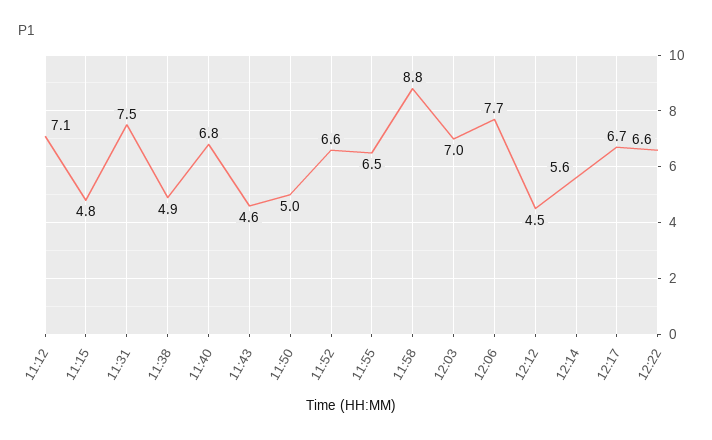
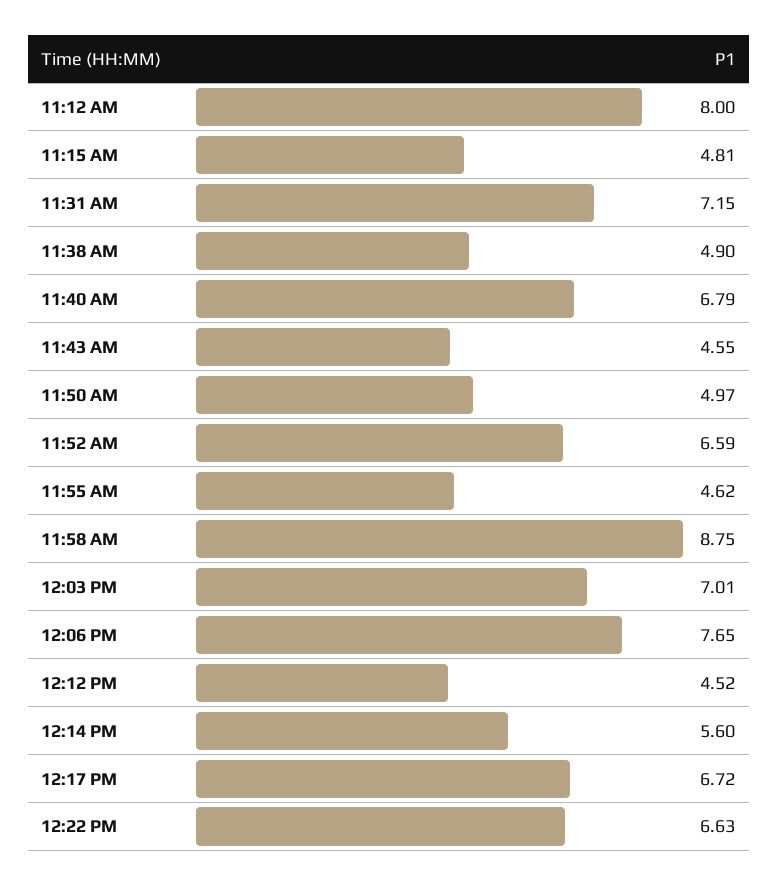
  {
-   "11:12": 7.1,
+   "11:12": 8,
    "11:15": 4.81,
-   "11:31": 7.5,
+   "11:31": 7.15,
    "11:38": 4.9,
    "11:40": 6.79,
    "11:43": 4.55,
    "11:50": 4.97,
    "11:52": 6.59,
-   "11:55": 6.5,
+   "11:55": 4.62,
    "11:58": 8.75,
    "12:03": 7.01,
    "12:06": 7.65,
    "12:12": 4.52,
    "12:14": 5.6,
    "12:17": 6.72,
    "12:22": 6.63
  }

